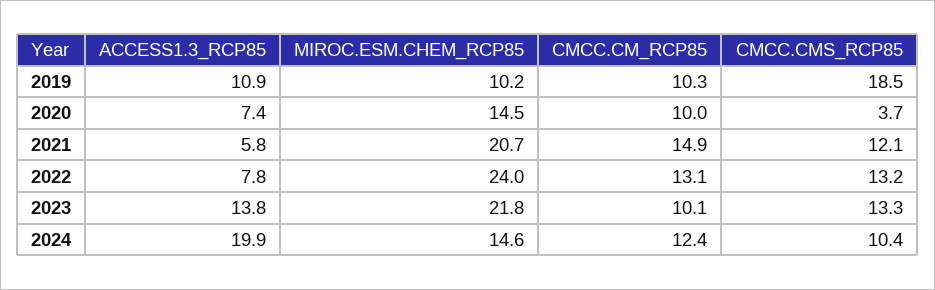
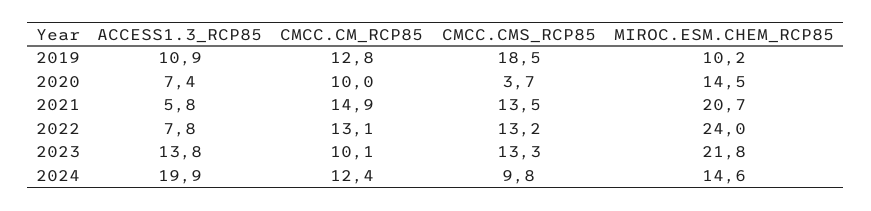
  {
    "ACCESS1.3_RCP85": {
      "2019": 10.9,
      "2020": 7.4,
      "2021": 5.8,
      "2022": 7.8,
      "2023": 13.8,
      "2024": 19.9
    },
    "MIROC.ESM.CHEM_RCP85": {
      "2019": 10.2,
      "2020": 14.5,
      "2021": 20.7,
      "2022": 24,
      "2023": 21.8,
      "2024": 14.6
    },
    "CMCC.CM_RCP85": {
-     "2019": 10.3,
+     "2019": 12.8,
      "2020": 10,
      "2021": 14.9,
      "2022": 13.1,
      "2023": 10.1,
      "2024": 12.4
    },
    "CMCC.CMS_RCP85": {
      "2019": 18.5,
      "2020": 3.7,
-     "2021": 12.1,
+     "2021": 13.5,
      "2022": 13.2,
      "2023": 13.3,
-     "2024": 10.4
+     "2024": 9.8
    }
  }

